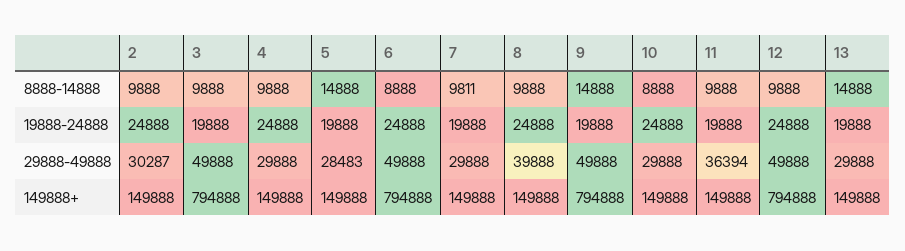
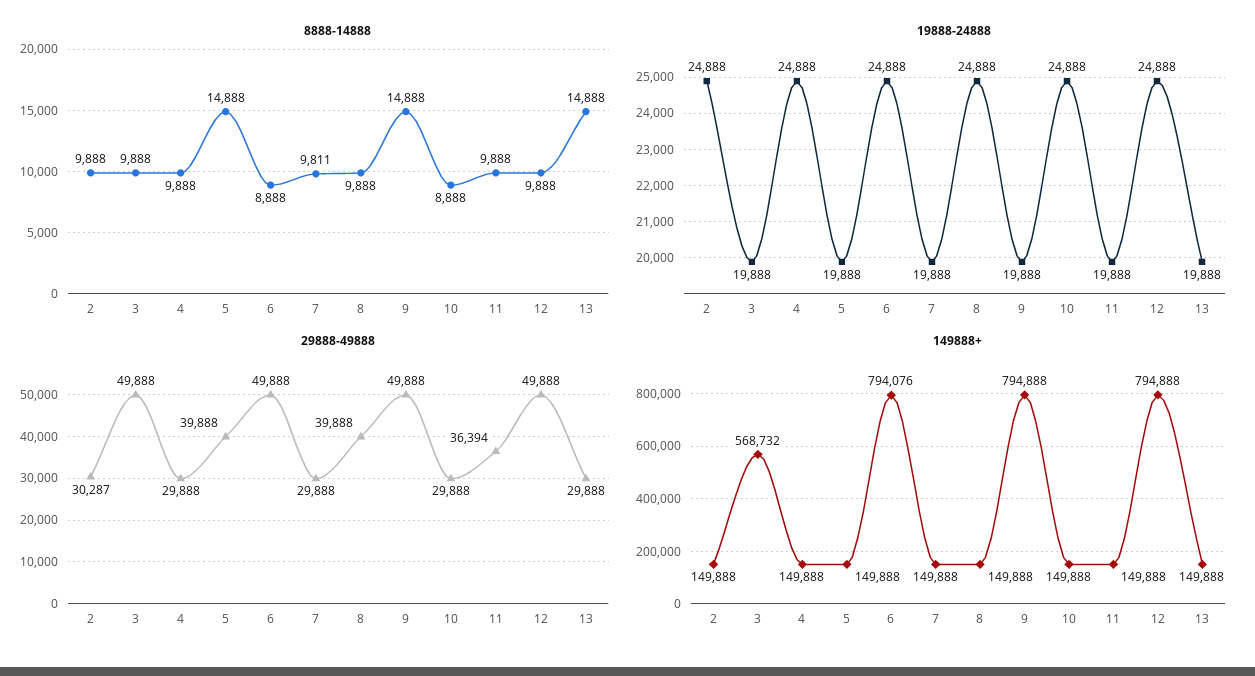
  {
    "8888-14888": {
      "2": 9888,
      "3": 9888,
      "4": 9888,
      "5": 14888,
      "6": 8888,
      "7": 9811,
      "8": 9888,
      "9": 14888,
      "10": 8888,
      "11": 9888,
      "12": 9888,
      "13": 14888
    },
    "19888-24888": {
      "2": 24888,
      "3": 19888,
      "4": 24888,
      "5": 19888,
      "6": 24888,
      "7": 19888,
      "8": 24888,
      "9": 19888,
      "10": 24888,
      "11": 19888,
      "12": 24888,
      "13": 19888
    },
    "29888-49888": {
      "2": 30287,
      "3": 49888,
      "4": 29888,
-     "5": 28483,
+     "5": 39888,
      "6": 49888,
      "7": 29888,
      "8": 39888,
      "9": 49888,
      "10": 29888,
      "11": 36394,
      "12": 49888,
      "13": 29888
    },
    "149888+": {
      "2": 149888,
-     "3": 794888,
+     "3": 568732,
      "4": 149888,
      "5": 149888,
-     "6": 794888,
+     "6": 794076,
      "7": 149888,
      "8": 149888,
      "9": 794888,
      "10": 149888,
      "11": 149888,
      "12": 794888,
      "13": 149888
    }
  }

